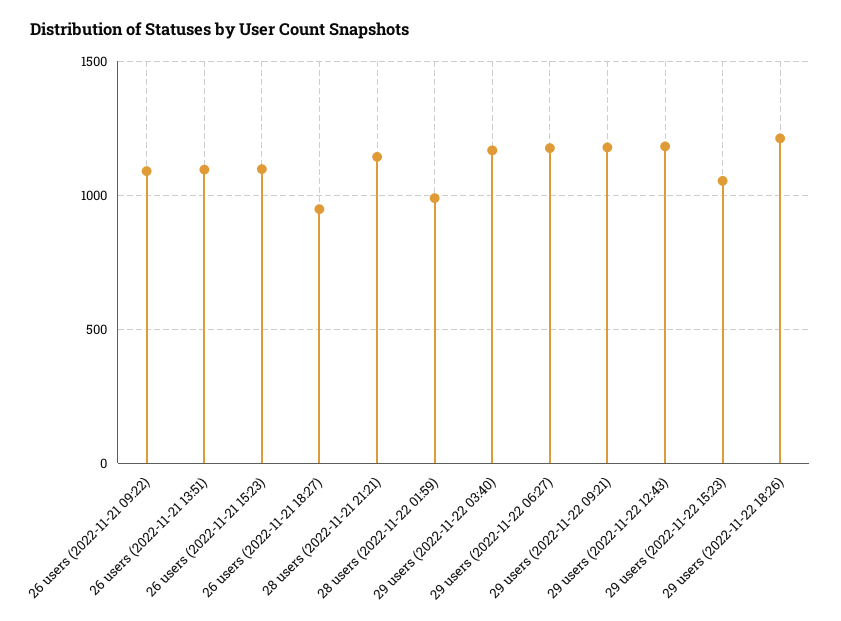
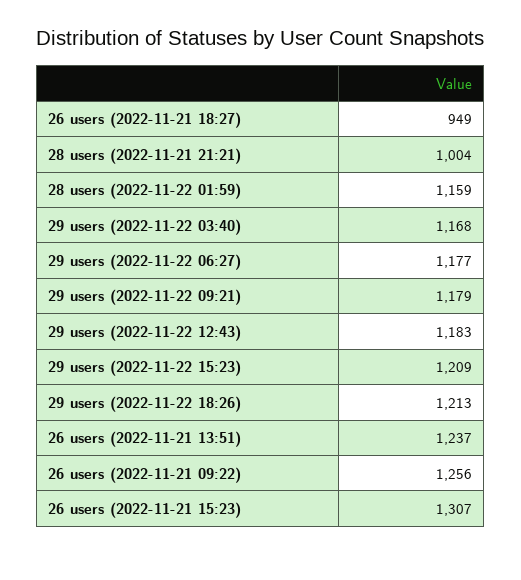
  {
-   "26 users (2022-11-21 09:22)": 1100,
+   "26 users (2022-11-21 09:22)": 1256,
-   "26 users (2022-11-21 13:51)": 1100,
+   "26 users (2022-11-21 13:51)": 1237,
-   "26 users (2022-11-21 15:23)": 1100,
+   "26 users (2022-11-21 15:23)": 1307,
    "26 users (2022-11-21 18:27)": 949,
-   "28 users (2022-11-21 21:21)": 1150,
+   "28 users (2022-11-21 21:21)": 1004,
-   "28 users (2022-11-22 01:59)": 1000,
+   "28 users (2022-11-22 01:59)": 1159,
    "29 users (2022-11-22 03:40)": 1168,
    "29 users (2022-11-22 06:27)": 1177,
    "29 users (2022-11-22 09:21)": 1179,
    "29 users (2022-11-22 12:43)": 1183,
-   "29 users (2022-11-22 15:23)": 1050,
+   "29 users (2022-11-22 15:23)": 1209,
    "29 users (2022-11-22 18:26)": 1213
  }

